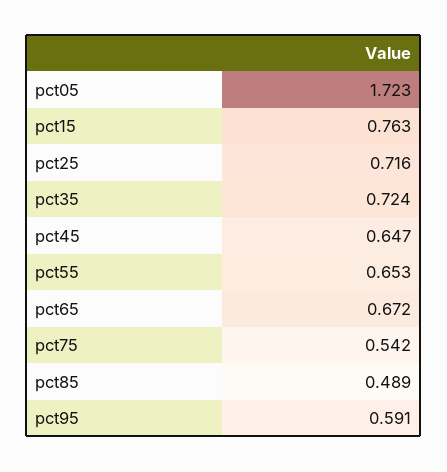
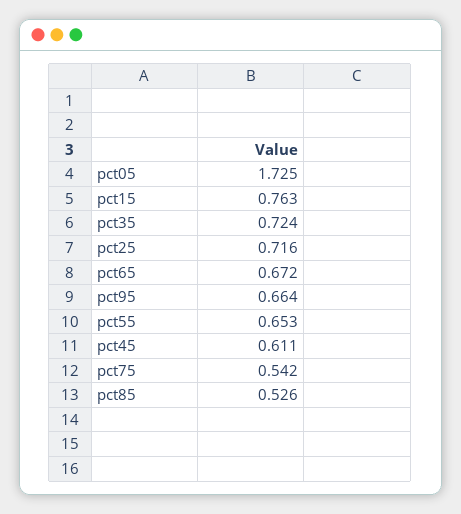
  {
-   "pct05": 1.723,
+   "pct05": 1.725,
    "pct15": 0.763,
    "pct25": 0.716,
    "pct35": 0.724,
-   "pct45": 0.647,
+   "pct45": 0.611,
    "pct55": 0.653,
    "pct65": 0.672,
    "pct75": 0.542,
-   "pct85": 0.489,
+   "pct85": 0.526,
-   "pct95": 0.591
+   "pct95": 0.664
  }

